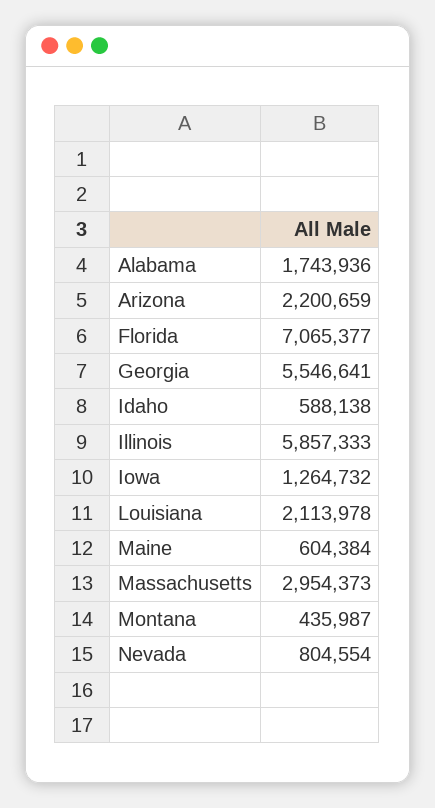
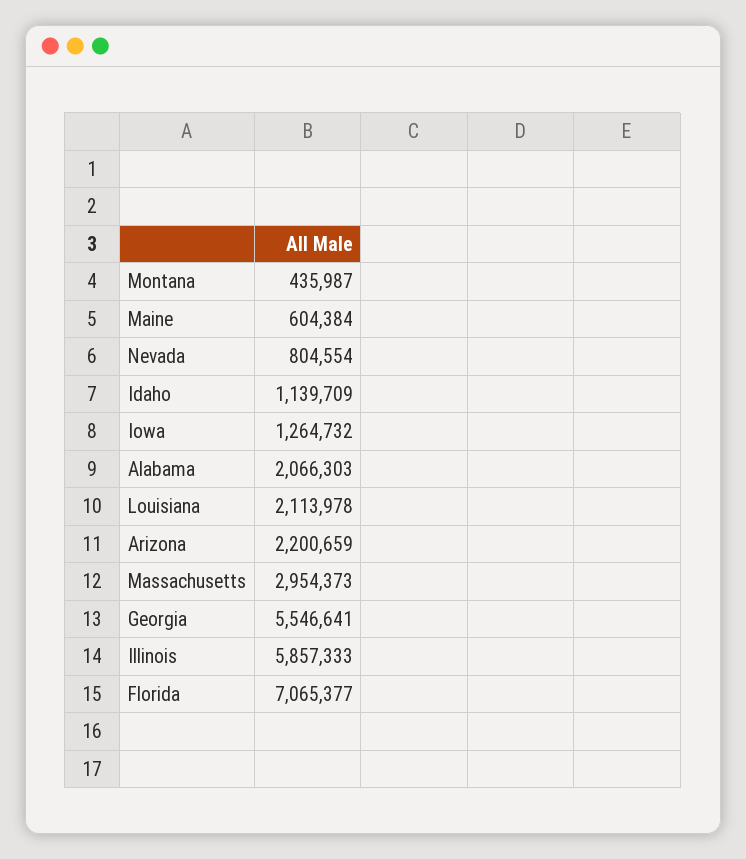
  {
-   "Alabama": 1743936,
+   "Alabama": 2066303,
    "Arizona": 2200659,
    "Florida": 7065377,
    "Georgia": 5546641,
-   "Idaho": 588138,
+   "Idaho": 1139709,
    "Illinois": 5857333,
    "Iowa": 1264732,
    "Louisiana": 2113978,
    "Maine": 604384,
    "Massachusetts": 2954373,
    "Montana": 435987,
    "Nevada": 804554
  }

